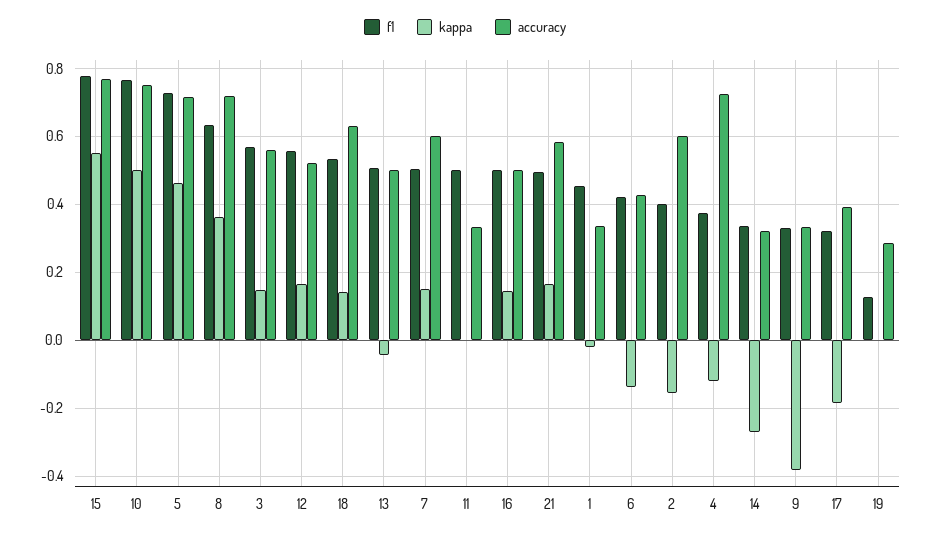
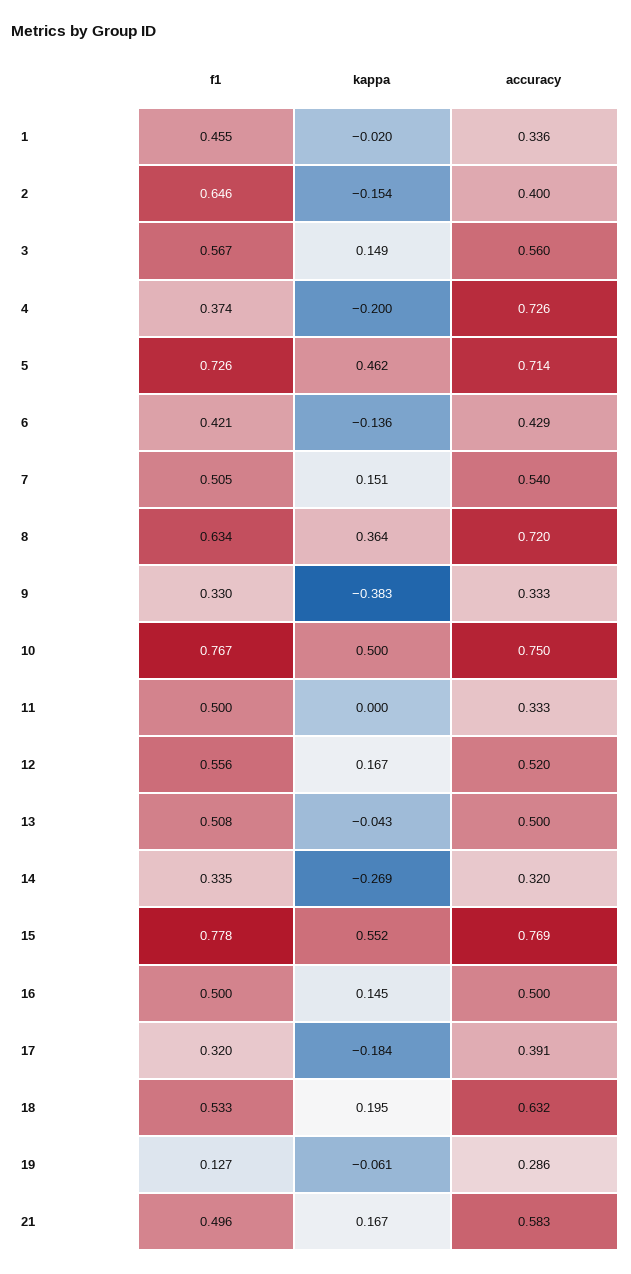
  {
    "f1": {
      "15": 0.778,
      "10": 0.767,
      "5": 0.726,
      "8": 0.634,
      "3": 0.567,
      "12": 0.556,
      "18": 0.533,
      "13": 0.508,
      "7": 0.505,
      "11": 0.5,
      "16": 0.5,
      "21": 0.496,
      "1": 0.455,
      "6": 0.421,
-     "2": 0.4,
+     "2": 0.646,
      "4": 0.374,
      "14": 0.335,
      "9": 0.33,
      "17": 0.32,
      "19": 0.127
    },
    "kappa": {
      "15": 0.552,
      "10": 0.5,
      "5": 0.462,
      "8": 0.364,
      "3": 0.149,
      "12": 0.167,
-     "18": 0.14,
+     "18": 0.195,
      "13": -0.043,
      "7": 0.151,
      "11": 0,
      "16": 0.145,
      "21": 0.167,
      "1": -0.02,
      "6": -0.136,
      "2": -0.154,
-     "4": -0.12,
+     "4": -0.2,
      "14": -0.269,
      "9": -0.383,
      "17": -0.184,
-     "19": 0
+     "19": -0.061
    },
    "accuracy": {
      "15": 0.769,
      "10": 0.75,
      "5": 0.714,
      "8": 0.72,
      "3": 0.56,
      "12": 0.52,
      "18": 0.632,
      "13": 0.5,
-     "7": 0.6,
+     "7": 0.54,
      "11": 0.333,
      "16": 0.5,
      "21": 0.583,
      "1": 0.336,
      "6": 0.429,
-     "2": 0.6,
+     "2": 0.4,
      "4": 0.726,
      "14": 0.32,
      "9": 0.333,
      "17": 0.391,
      "19": 0.286
    }
  }

